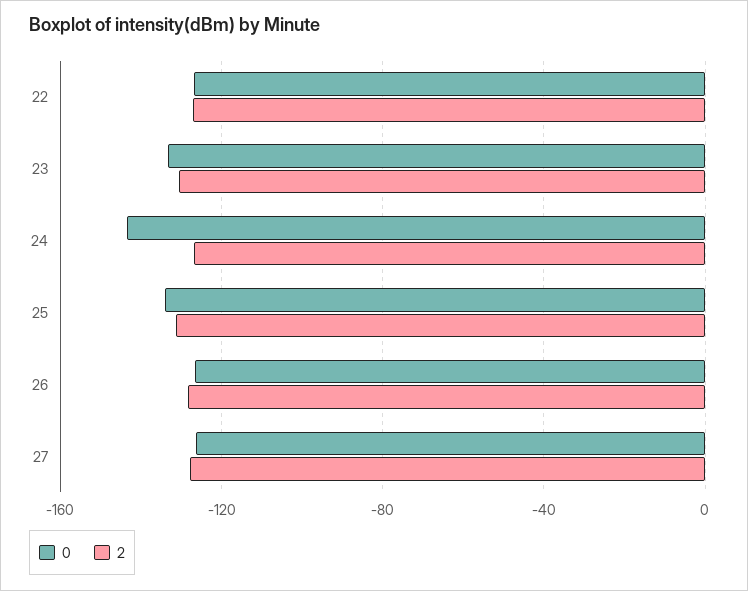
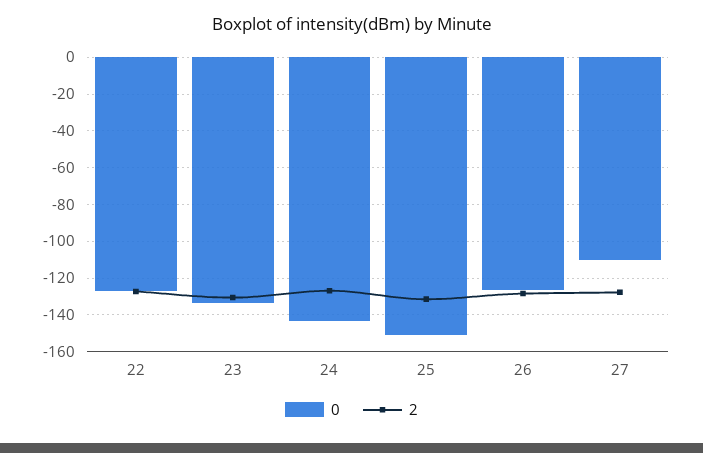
  {
    "0": {
      "22": -125,
      "23": -135,
      "24": -145,
-     "25": -135,
+     "25": -150,
      "26": -125,
-     "27": -125
+     "27": -110
    },
    "2": {
      "22": -125,
      "23": -130,
      "24": -125,
      "25": -130,
      "26": -130,
      "27": -130
    }
  }

